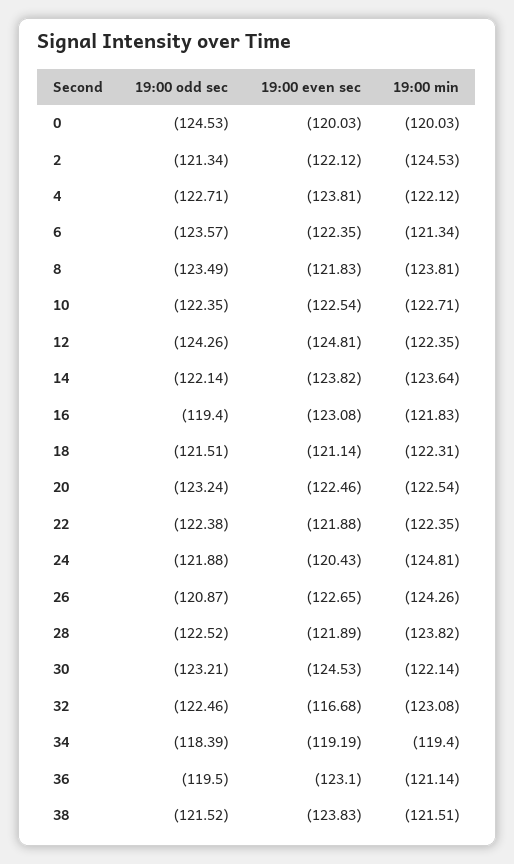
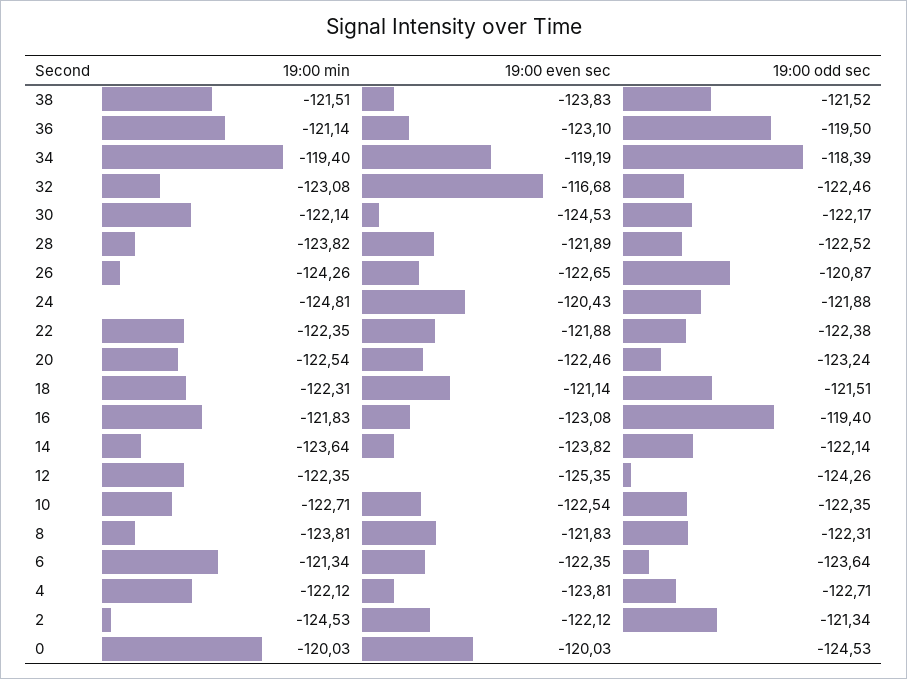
  {
    "19:00 odd sec": {
      "0": -124.53,
      "2": -121.34,
      "4": -122.71,
-     "6": -123.57,
+     "6": -123.64,
-     "8": -123.49,
+     "8": -122.31,
      "10": -122.35,
      "12": -124.26,
      "14": -122.14,
      "16": -119.4,
      "18": -121.51,
      "20": -123.24,
      "22": -122.38,
      "24": -121.88,
      "26": -120.87,
      "28": -122.52,
-     "30": -123.21,
+     "30": -122.17,
      "32": -122.46,
      "34": -118.39,
      "36": -119.5,
      "38": -121.52
    },
    "19:00 even sec": {
      "0": -120.03,
      "2": -122.12,
      "4": -123.81,
      "6": -122.35,
      "8": -121.83,
      "10": -122.54,
-     "12": -124.81,
+     "12": -125.35,
      "14": -123.82,
      "16": -123.08,
      "18": -121.14,
      "20": -122.46,
      "22": -121.88,
      "24": -120.43,
      "26": -122.65,
      "28": -121.89,
      "30": -124.53,
      "32": -116.68,
      "34": -119.19,
      "36": -123.1,
      "38": -123.83
    },
    "19:00 min": {
      "0": -120.03,
      "2": -124.53,
      "4": -122.12,
      "6": -121.34,
      "8": -123.81,
      "10": -122.71,
      "12": -122.35,
      "14": -123.64,
      "16": -121.83,
      "18": -122.31,
      "20": -122.54,
      "22": -122.35,
      "24": -124.81,
      "26": -124.26,
      "28": -123.82,
      "30": -122.14,
      "32": -123.08,
      "34": -119.4,
      "36": -121.14,
      "38": -121.51
    }
  }

